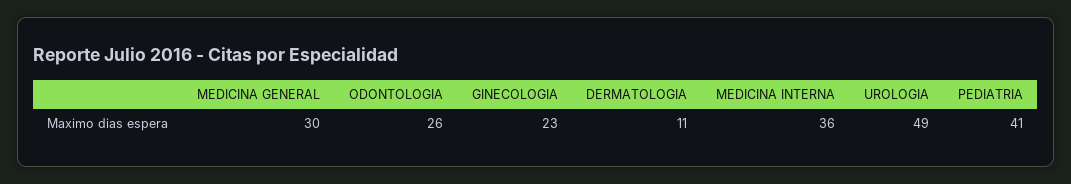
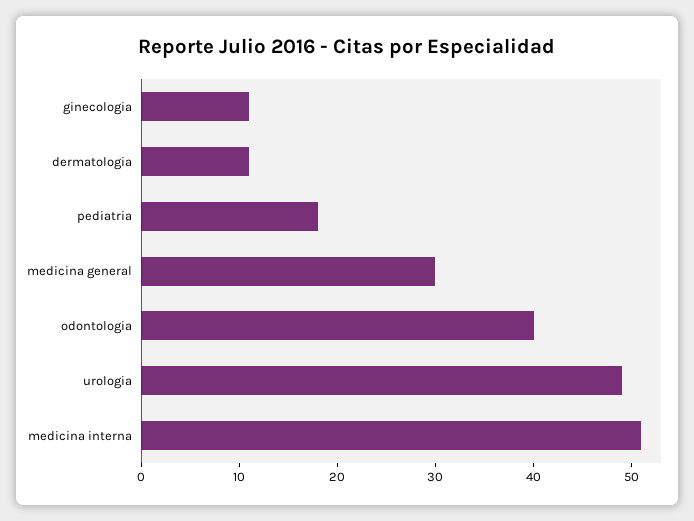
  {
    "MEDICINA GENERAL": 30,
-   "ODONTOLOGIA": 26,
+   "ODONTOLOGIA": 40,
-   "GINECOLOGIA": 23,
+   "GINECOLOGIA": 11,
    "DERMATOLOGIA": 11,
-   "MEDICINA INTERNA": 36,
+   "MEDICINA INTERNA": 51,
    "UROLOGIA": 49,
-   "PEDIATRIA": 41
+   "PEDIATRIA": 18
  }

